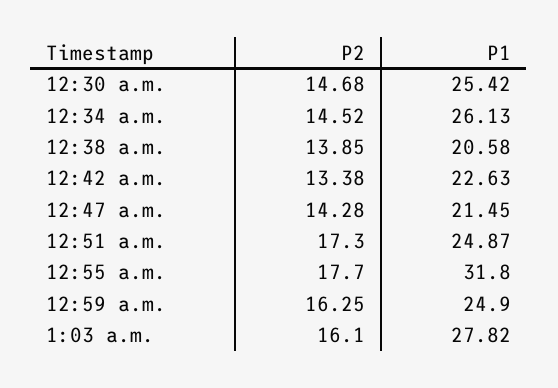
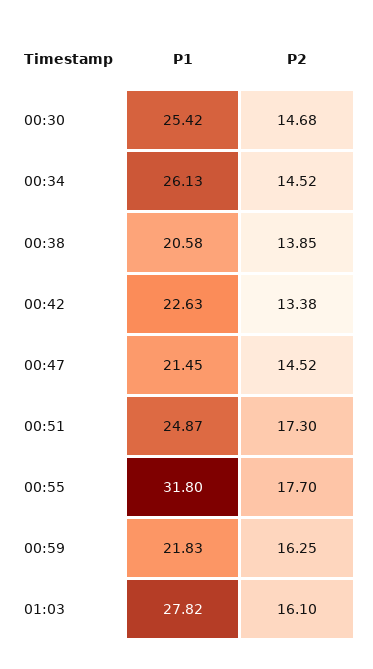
  {
    "P2": {
      "12:30 a.m.": 14.68,
      "12:34 a.m.": 14.52,
      "12:38 a.m.": 13.85,
      "12:42 a.m.": 13.38,
-     "12:47 a.m.": 14.28,
+     "12:47 a.m.": 14.52,
      "12:51 a.m.": 17.3,
      "12:55 a.m.": 17.7,
      "12:59 a.m.": 16.25,
      "1:03 a.m.": 16.1
    },
    "P1": {
      "12:30 a.m.": 25.42,
      "12:34 a.m.": 26.13,
      "12:38 a.m.": 20.58,
      "12:42 a.m.": 22.63,
      "12:47 a.m.": 21.45,
      "12:51 a.m.": 24.87,
      "12:55 a.m.": 31.8,
-     "12:59 a.m.": 24.9,
+     "12:59 a.m.": 21.83,
      "1:03 a.m.": 27.82
    }
  }

